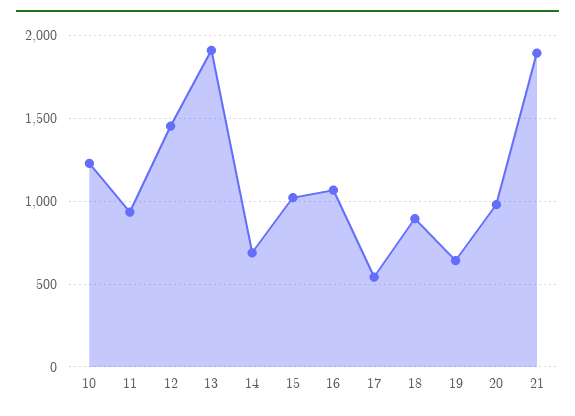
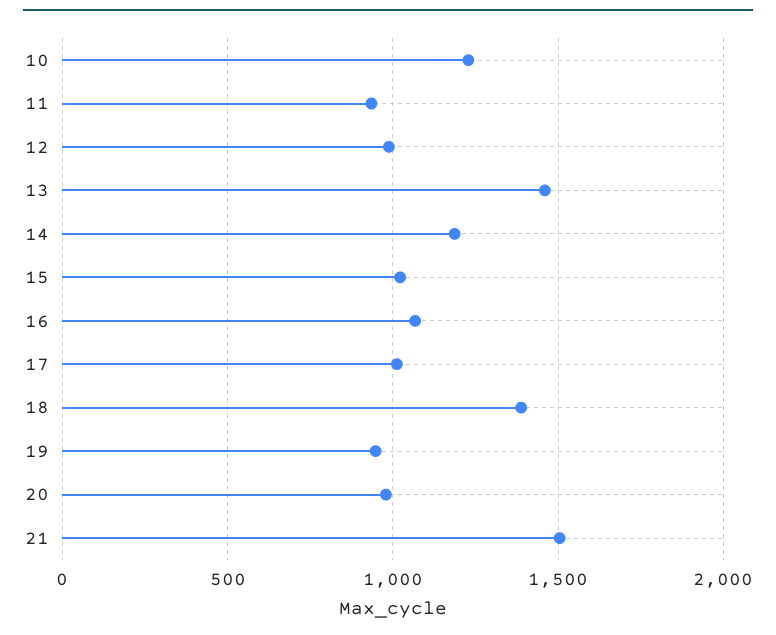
  {
    "10": 1250,
    "11": 950,
-   "12": 1450,
+   "12": 1000,
-   "13": 1900,
+   "13": 1450,
-   "14": 700,
+   "14": 1200,
    "15": 1000,
    "16": 1050,
-   "17": 550,
+   "17": 1000,
-   "18": 900,
+   "18": 1400,
-   "19": 650,
+   "19": 950,
    "20": 1000,
-   "21": 1900
+   "21": 1500
  }

